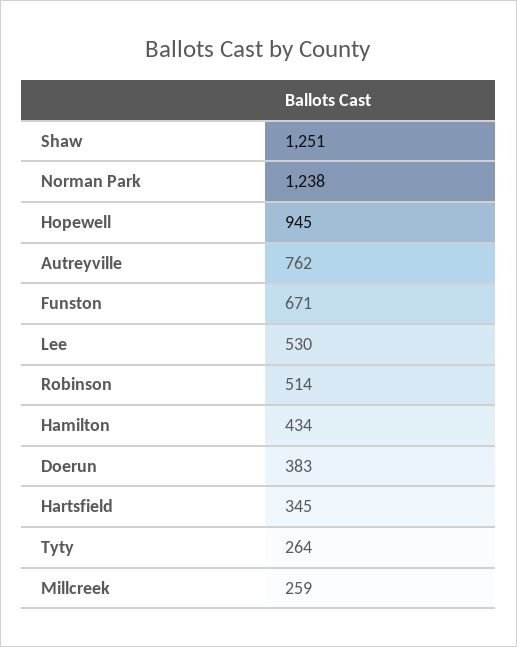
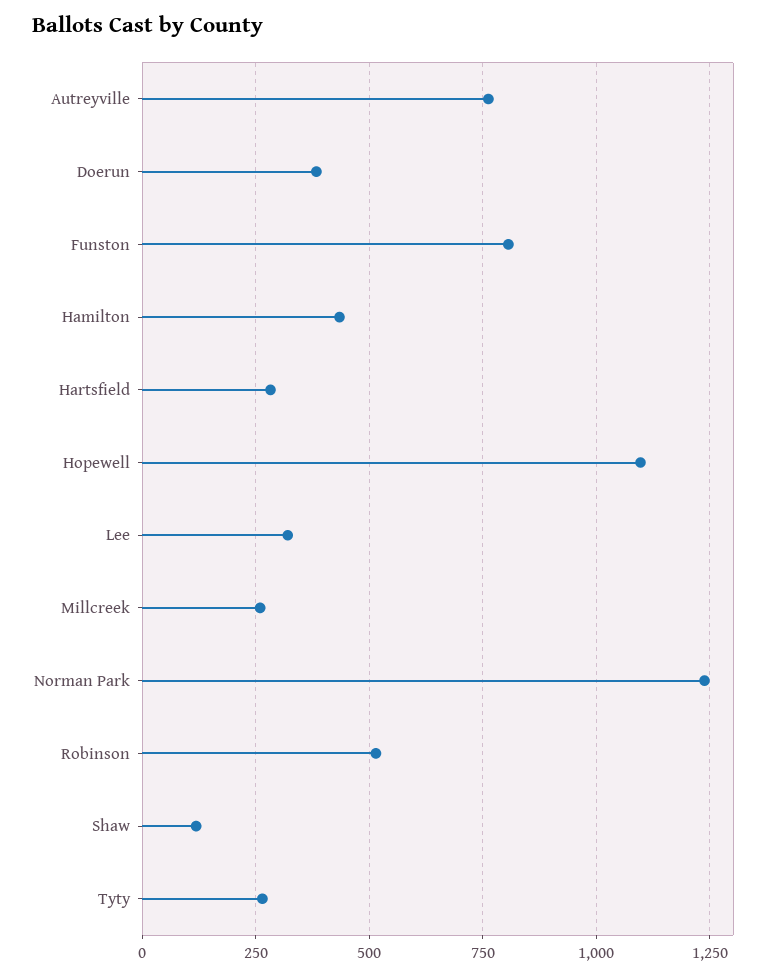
  {
-   "Shaw": 1251,
+   "Shaw": 125,
    "Norman Park": 1238,
-   "Hopewell": 945,
+   "Hopewell": 1100,
    "Autreyville": 762,
-   "Funston": 671,
+   "Funston": 800,
-   "Lee": 530,
+   "Lee": 325,
    "Robinson": 514,
    "Hamilton": 434,
    "Doerun": 383,
-   "Hartsfield": 345,
+   "Hartsfield": 275,
    "Tyty": 264,
    "Millcreek": 259
  }

